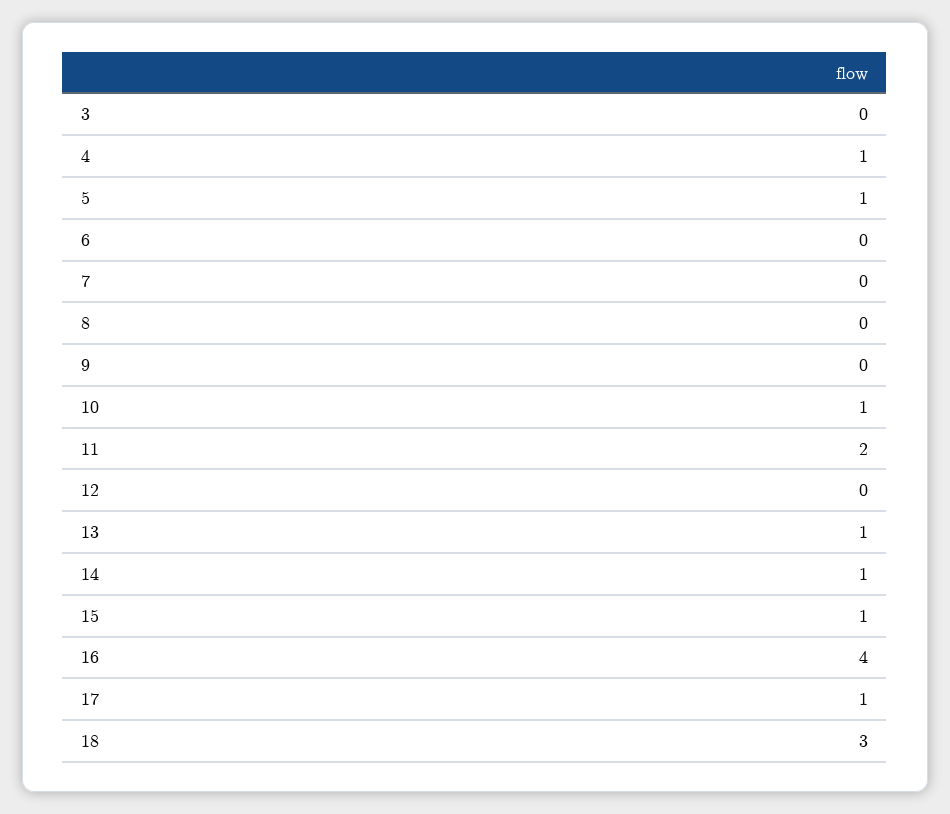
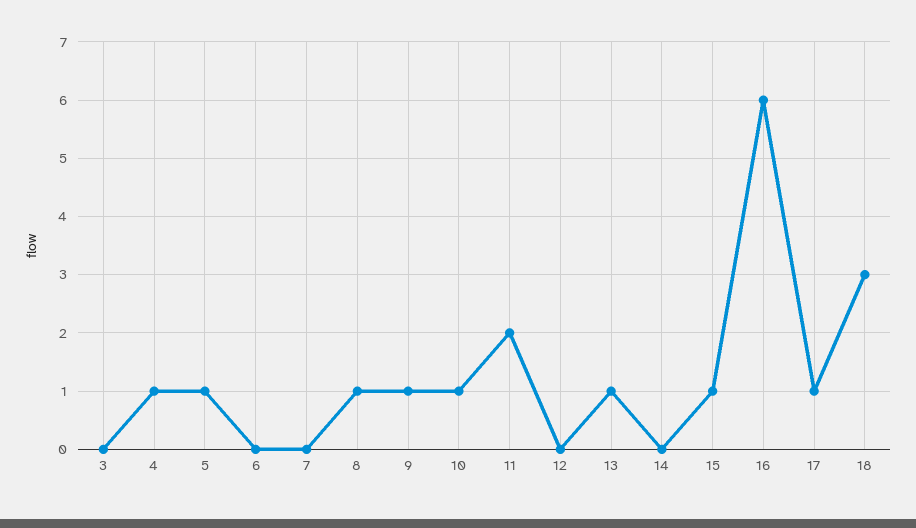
  {
    "3": 0,
    "4": 1,
    "5": 1,
    "6": 0,
    "7": 0,
-   "8": 0,
+   "8": 1,
-   "9": 0,
+   "9": 1,
    "10": 1,
    "11": 2,
    "12": 0,
    "13": 1,
-   "14": 1,
+   "14": 0,
    "15": 1,
-   "16": 4,
+   "16": 6,
    "17": 1,
    "18": 3
  }

